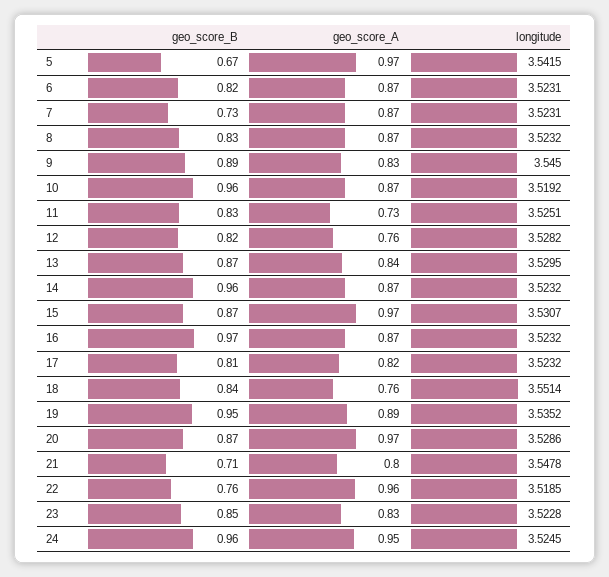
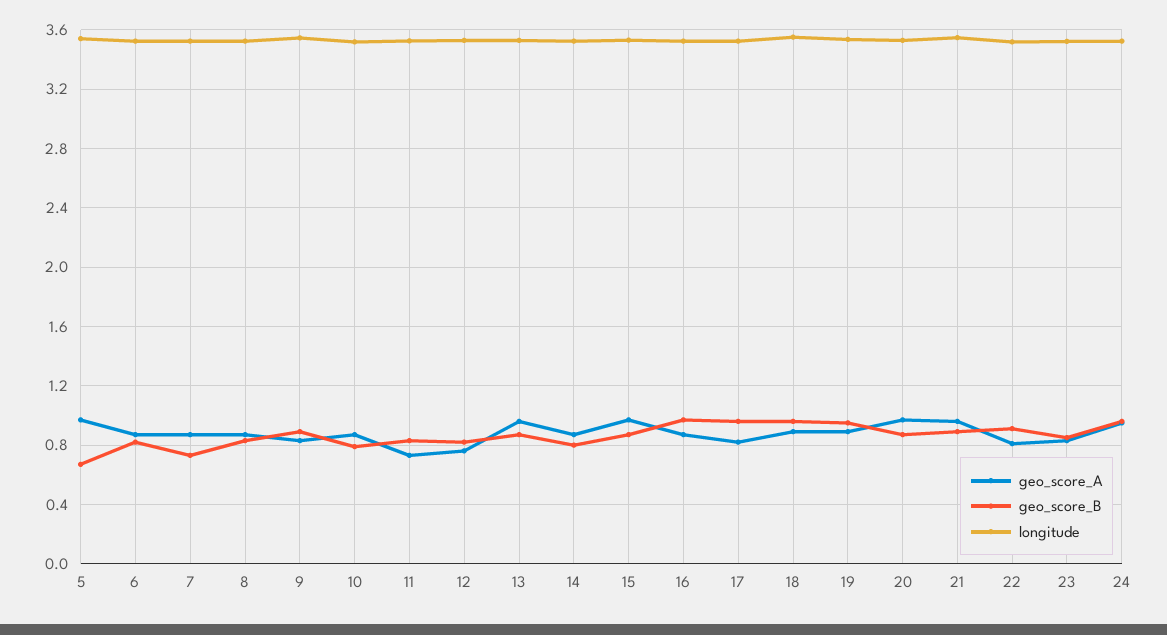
  {
    "geo_score_B": {
      "5": 0.67,
      "6": 0.82,
      "7": 0.73,
      "8": 0.83,
      "9": 0.89,
-     "10": 0.96,
+     "10": 0.8,
      "11": 0.83,
      "12": 0.82,
      "13": 0.87,
-     "14": 0.96,
+     "14": 0.8,
      "15": 0.87,
      "16": 0.97,
-     "17": 0.81,
+     "17": 0.95,
-     "18": 0.84,
+     "18": 0.95,
      "19": 0.95,
      "20": 0.87,
-     "21": 0.71,
+     "21": 0.9,
-     "22": 0.76,
+     "22": 0.9,
      "23": 0.85,
      "24": 0.96
    },
    "geo_score_A": {
      "5": 0.97,
      "6": 0.87,
      "7": 0.87,
      "8": 0.87,
      "9": 0.83,
      "10": 0.87,
      "11": 0.73,
      "12": 0.76,
-     "13": 0.84,
+     "13": 0.95,
      "14": 0.87,
      "15": 0.97,
      "16": 0.87,
      "17": 0.82,
-     "18": 0.76,
+     "18": 0.9,
      "19": 0.89,
      "20": 0.97,
-     "21": 0.8,
+     "21": 0.95,
-     "22": 0.96,
+     "22": 0.8,
      "23": 0.83,
      "24": 0.95
    },
    "longitude": {
      "5": 3.5415,
      "6": 3.5231,
      "7": 3.5231,
      "8": 3.5232,
      "9": 3.545,
      "10": 3.5192,
      "11": 3.5251,
      "12": 3.5282,
      "13": 3.5295,
      "14": 3.5232,
      "15": 3.5307,
      "16": 3.5232,
      "17": 3.5232,
      "18": 3.5514,
      "19": 3.5352,
      "20": 3.5286,
      "21": 3.5478,
      "22": 3.5185,
      "23": 3.5228,
      "24": 3.5245
    }
  }

